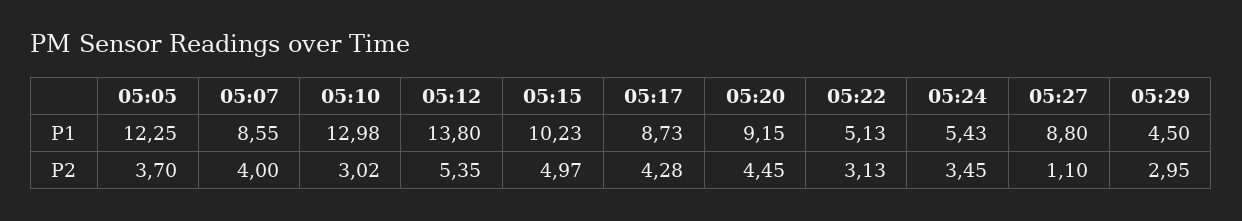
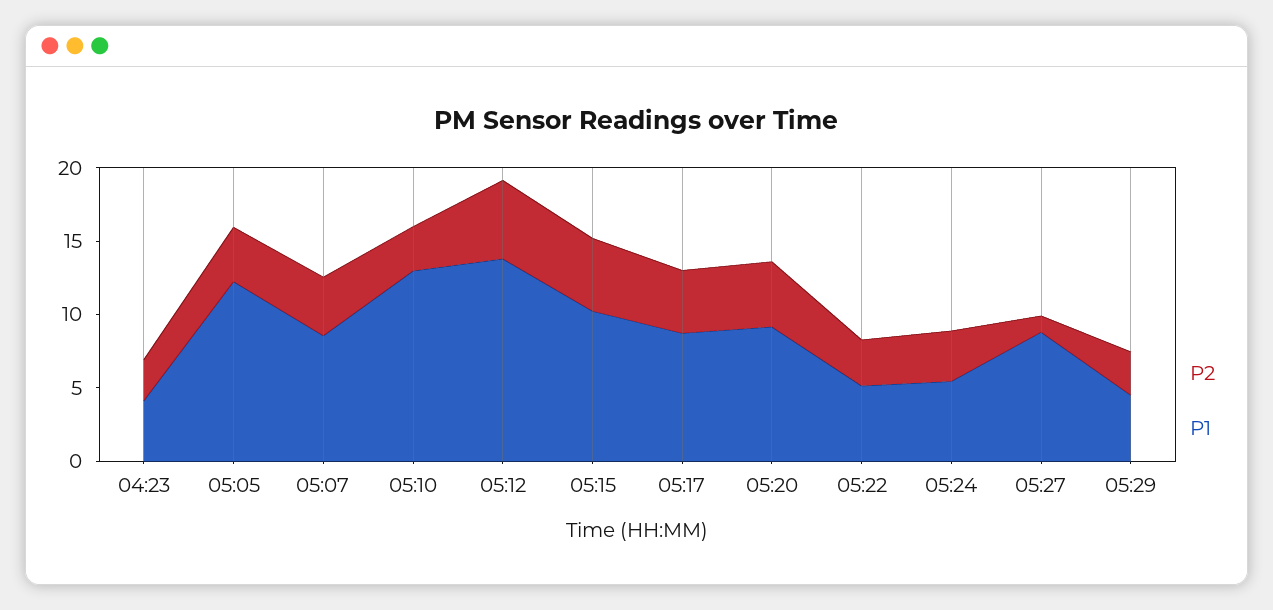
  {
    "P1": {
      "05:05": 12.25,
      "05:07": 8.55,
      "05:10": 12.98,
      "05:12": 13.8,
      "05:15": 10.23,
      "05:17": 8.73,
      "05:20": 9.15,
      "05:22": 5.13,
      "05:24": 5.43,
      "05:27": 8.8,
-     "05:29": 4.5
+     "05:29": 4.5,
+     "04:23": 4
    },
    "P2": {
      "05:05": 3.7,
      "05:07": 4,
      "05:10": 3.02,
      "05:12": 5.35,
      "05:15": 4.97,
      "05:17": 4.28,
      "05:20": 4.45,
      "05:22": 3.13,
      "05:24": 3.45,
      "05:27": 1.1,
-     "05:29": 2.95
+     "05:29": 2.95,
+     "04:23": 3
    }
  }

